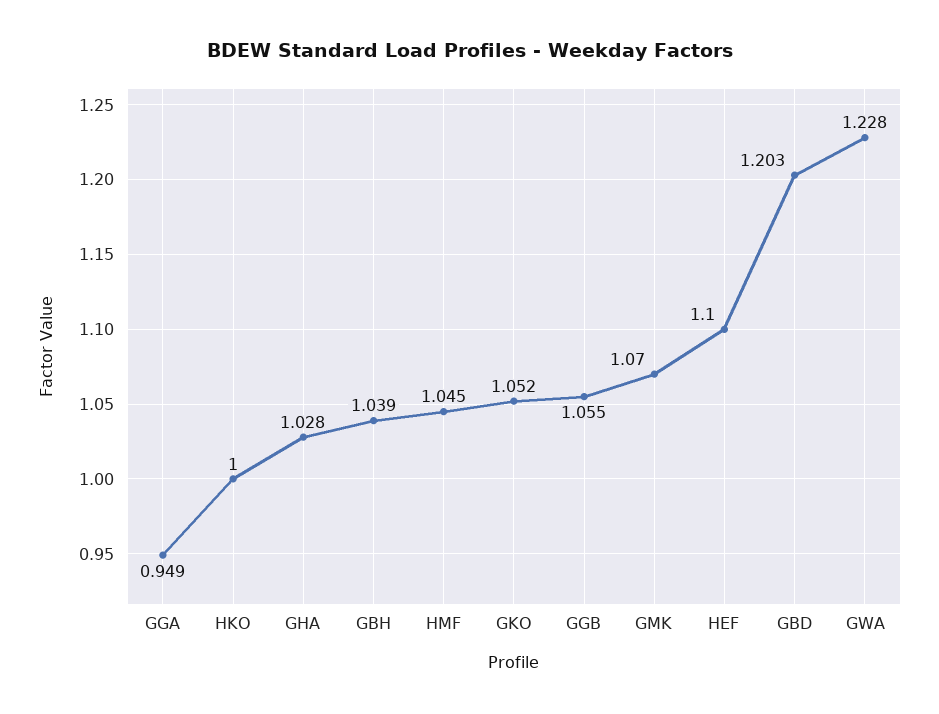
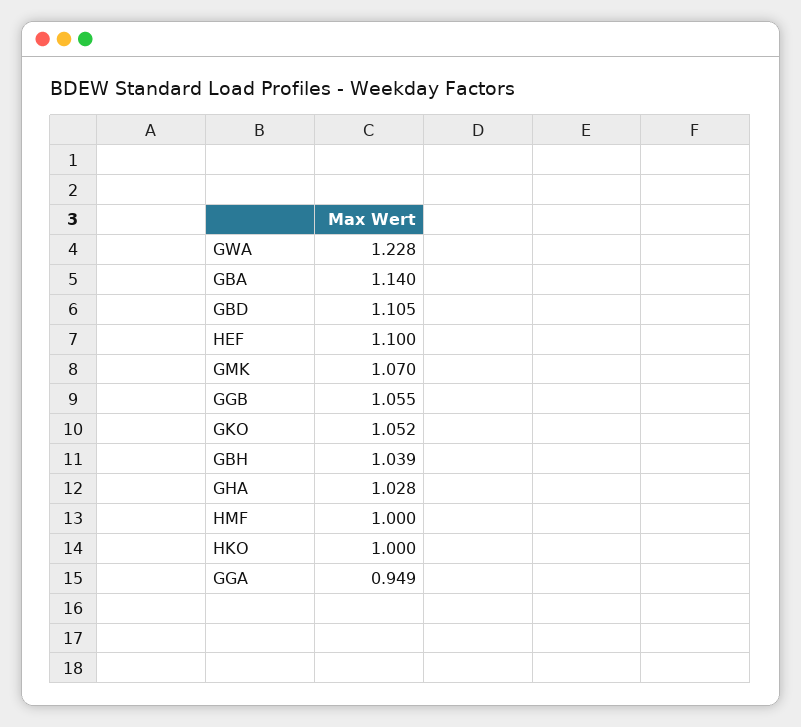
  {
    "GGA": 0.949,
    "HKO": 1,
    "GHA": 1.028,
    "GBH": 1.039,
-   "HMF": 1.045,
+   "HMF": 1,
    "GKO": 1.052,
    "GGB": 1.055,
    "GMK": 1.07,
    "HEF": 1.1,
-   "GBD": 1.203,
+   "GBD": 1.105,
-   "GWA": 1.228
+   "GWA": 1.228,
+   "GBA": 1.14
  }

